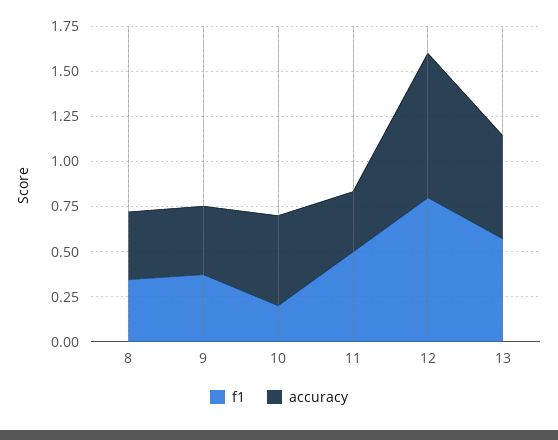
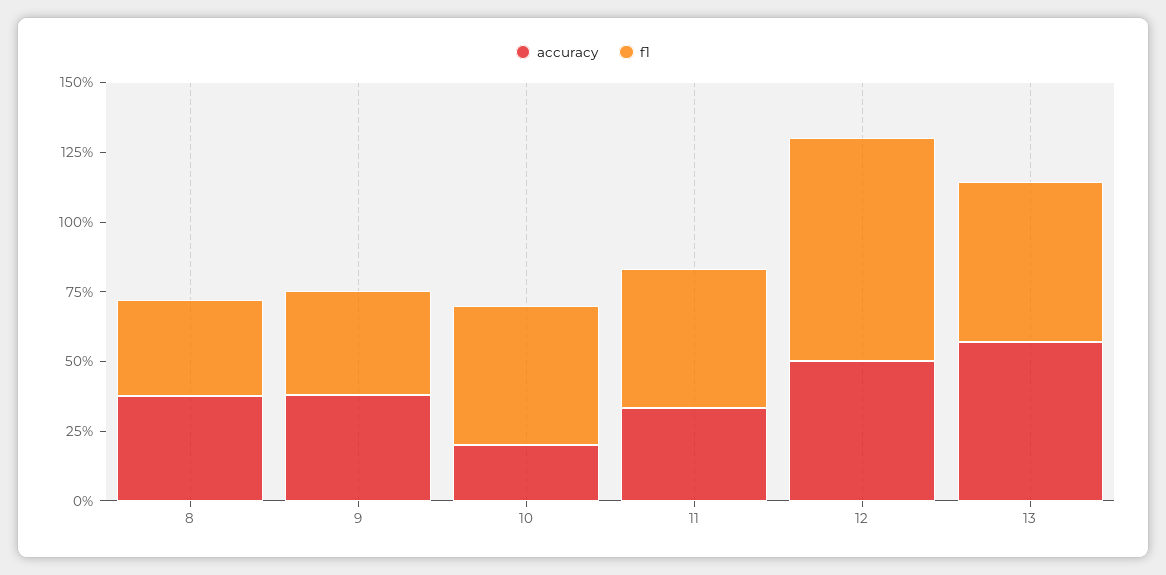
  {
    "f1": {
      "8": 0.35,
      "9": 0.35,
-     "10": 0.2,
+     "10": 0.5,
      "11": 0.5,
      "12": 0.8,
      "13": 0.55
    },
    "accuracy": {
      "8": 0.4,
      "9": 0.4,
-     "10": 0.5,
+     "10": 0.2,
      "11": 0.35,
-     "12": 0.8,
+     "12": 0.5,
      "13": 0.55
    }
  }

